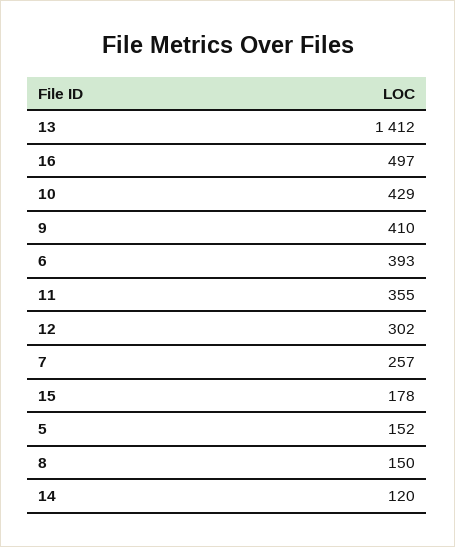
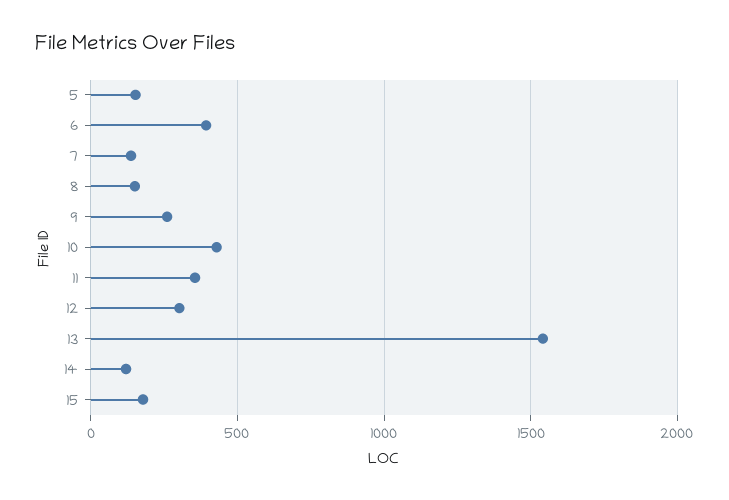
  {
-   "13": 1412,
+   "13": 1550,
-   "16": 497,
    "10": 429,
-   "9": 410,
+   "9": 250,
    "6": 393,
    "11": 355,
    "12": 302,
-   "7": 257,
+   "7": 150,
    "15": 178,
    "5": 152,
    "8": 150,
    "14": 120
  }

